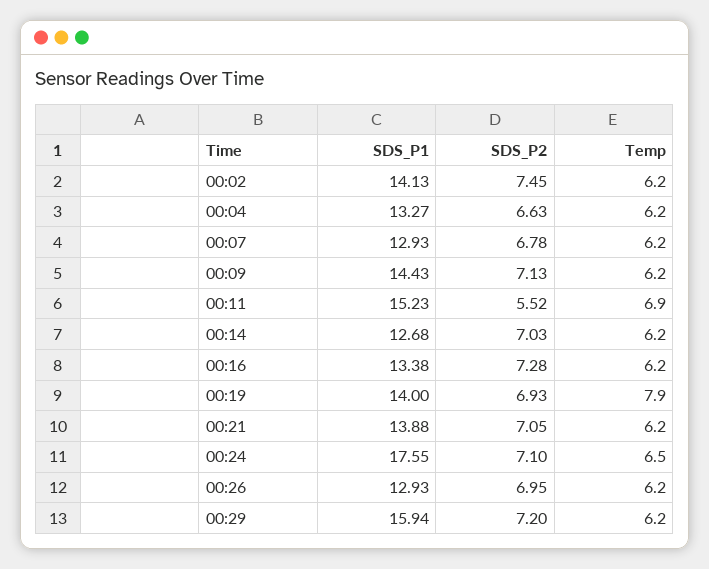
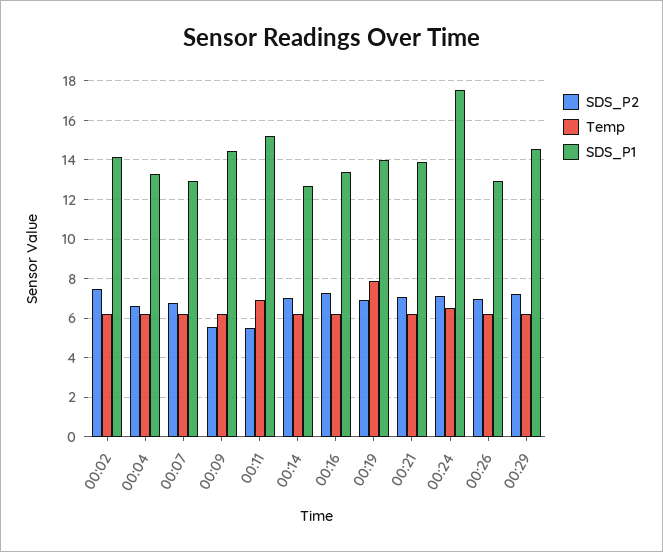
  {
    "SDS_P1": {
      "00:02": 14.13,
      "00:04": 13.27,
      "00:07": 12.93,
      "00:09": 14.43,
      "00:11": 15.23,
      "00:14": 12.68,
      "00:16": 13.38,
      "00:19": 14,
      "00:21": 13.88,
      "00:24": 17.55,
      "00:26": 12.93,
-     "00:29": 15.94
+     "00:29": 14.5
    },
    "SDS_P2": {
      "00:02": 7.45,
      "00:04": 6.63,
      "00:07": 6.78,
-     "00:09": 7.13,
+     "00:09": 5.5,
      "00:11": 5.52,
      "00:14": 7.03,
      "00:16": 7.28,
      "00:19": 6.93,
      "00:21": 7.05,
      "00:24": 7.1,
      "00:26": 6.95,
      "00:29": 7.2
    },
    "Temp": {
      "00:02": 6.2,
      "00:04": 6.2,
      "00:07": 6.2,
      "00:09": 6.2,
      "00:11": 6.9,
      "00:14": 6.2,
      "00:16": 6.2,
      "00:19": 7.9,
      "00:21": 6.2,
      "00:24": 6.5,
      "00:26": 6.2,
      "00:29": 6.2
    }
  }

